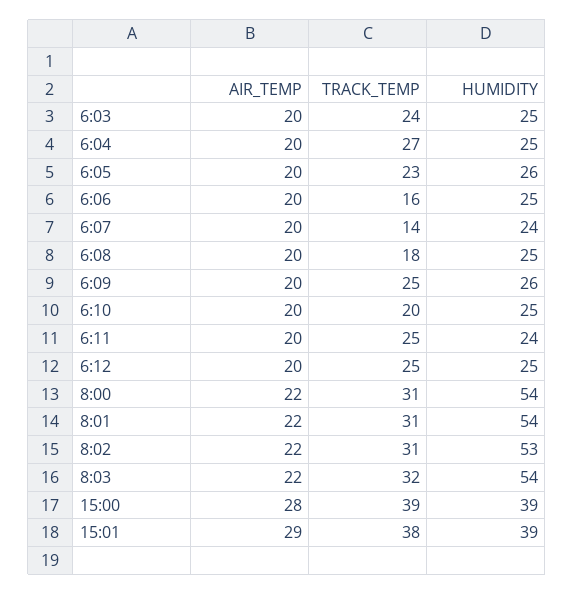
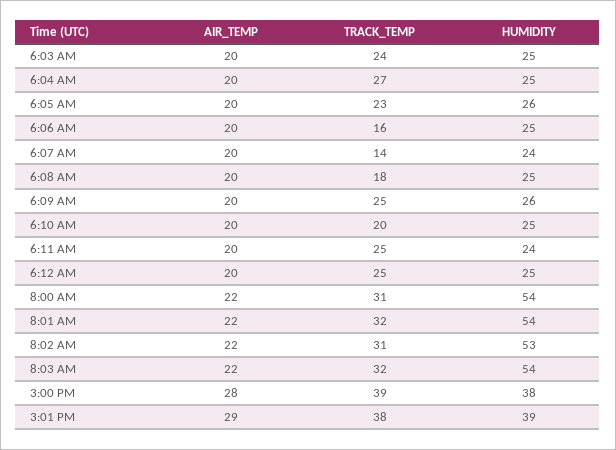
  {
    "AIR_TEMP": {
      "6:03": 20,
      "6:04": 20,
      "6:05": 20,
      "6:06": 20,
      "6:07": 20,
      "6:08": 20,
      "6:09": 20,
      "6:10": 20,
      "6:11": 20,
      "6:12": 20,
      "8:00": 22,
      "8:01": 22,
      "8:02": 22,
      "8:03": 22,
      "15:00": 28,
      "15:01": 29
    },
    "TRACK_TEMP": {
      "6:03": 24,
      "6:04": 27,
      "6:05": 23,
      "6:06": 16,
      "6:07": 14,
      "6:08": 18,
      "6:09": 25,
      "6:10": 20,
      "6:11": 25,
      "6:12": 25,
      "8:00": 31,
-     "8:01": 31,
+     "8:01": 32,
      "8:02": 31,
      "8:03": 32,
      "15:00": 39,
      "15:01": 38
    },
    "HUMIDITY": {
      "6:03": 25,
      "6:04": 25,
      "6:05": 26,
      "6:06": 25,
      "6:07": 24,
      "6:08": 25,
      "6:09": 26,
      "6:10": 25,
      "6:11": 24,
      "6:12": 25,
      "8:00": 54,
      "8:01": 54,
      "8:02": 53,
      "8:03": 54,
-     "15:00": 39,
+     "15:00": 38,
      "15:01": 39
    }
  }

